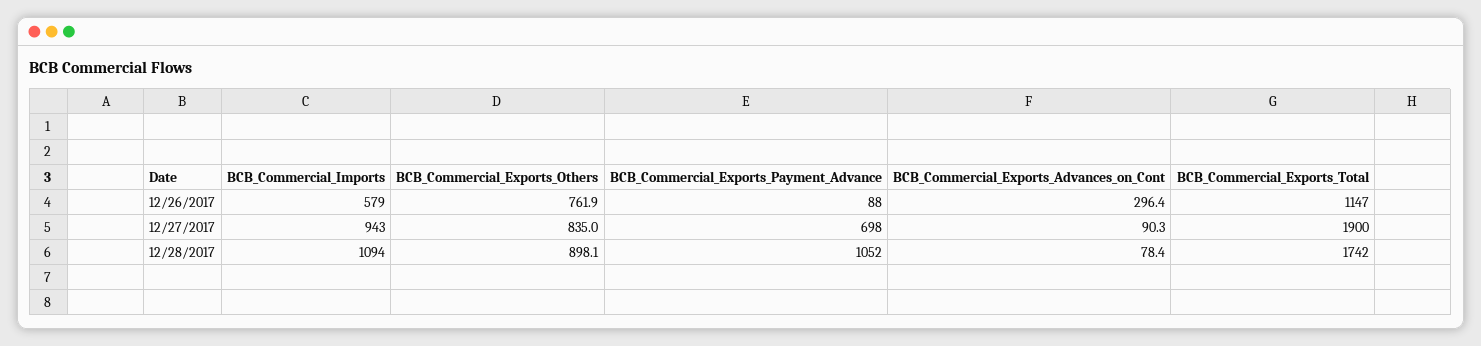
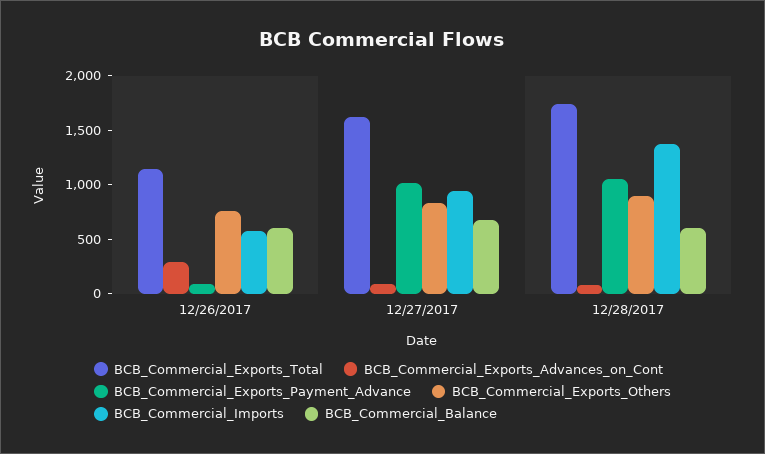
  {
    "BCB_Commercial_Imports": {
      "12/26/2017": 579,
      "12/27/2017": 943,
-     "12/28/2017": 1094
+     "12/28/2017": 1400
    },
    "BCB_Commercial_Exports_Others": {
      "12/26/2017": 761.9,
      "12/27/2017": 835,
      "12/28/2017": 898.1
    },
    "BCB_Commercial_Exports_Payment_Advance": {
      "12/26/2017": 88,
-     "12/27/2017": 698,
+     "12/27/2017": 1000,
      "12/28/2017": 1052
    },
    "BCB_Commercial_Exports_Advances_on_Cont": {
      "12/26/2017": 296.4,
      "12/27/2017": 90.3,
      "12/28/2017": 78.4
    },
    "BCB_Commercial_Exports_Total": {
      "12/26/2017": 1147,
-     "12/27/2017": 1900,
+     "12/27/2017": 1600,
      "12/28/2017": 1742
-   }
+   },
+   "BCB_Commercial_Balance": {
+     "12/26/2017": 600,
+     "12/27/2017": 700,
+     "12/28/2017": 600
+   }
  }

